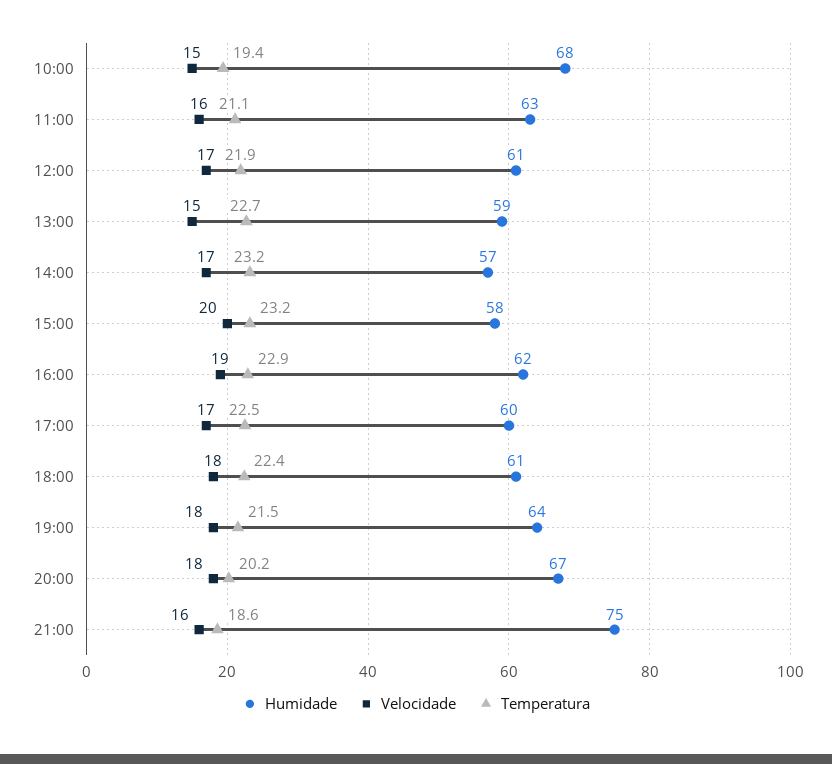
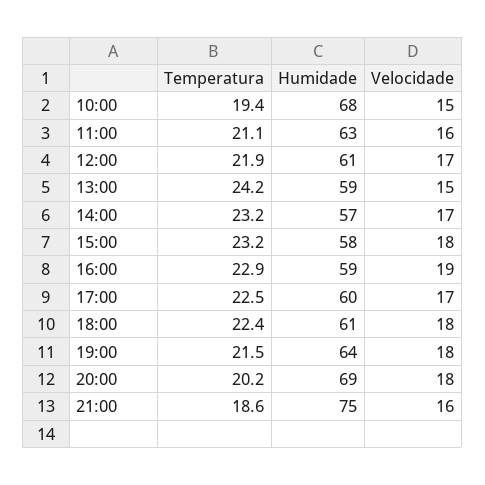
  {
    "Humidade": {
      "10:00": 68,
      "11:00": 63,
      "12:00": 61,
      "13:00": 59,
      "14:00": 57,
      "15:00": 58,
-     "16:00": 62,
+     "16:00": 59,
      "17:00": 60,
      "18:00": 61,
      "19:00": 64,
-     "20:00": 67,
+     "20:00": 69,
      "21:00": 75
    },
    "Velocidade": {
      "10:00": 15,
      "11:00": 16,
      "12:00": 17,
      "13:00": 15,
      "14:00": 17,
-     "15:00": 20,
+     "15:00": 18,
      "16:00": 19,
      "17:00": 17,
      "18:00": 18,
      "19:00": 18,
      "20:00": 18,
      "21:00": 16
    },
    "Temperatura": {
      "10:00": 19.4,
      "11:00": 21.1,
      "12:00": 21.9,
-     "13:00": 22.7,
+     "13:00": 24.2,
      "14:00": 23.2,
      "15:00": 23.2,
      "16:00": 22.9,
      "17:00": 22.5,
      "18:00": 22.4,
      "19:00": 21.5,
      "20:00": 20.2,
      "21:00": 18.6
    }
  }

